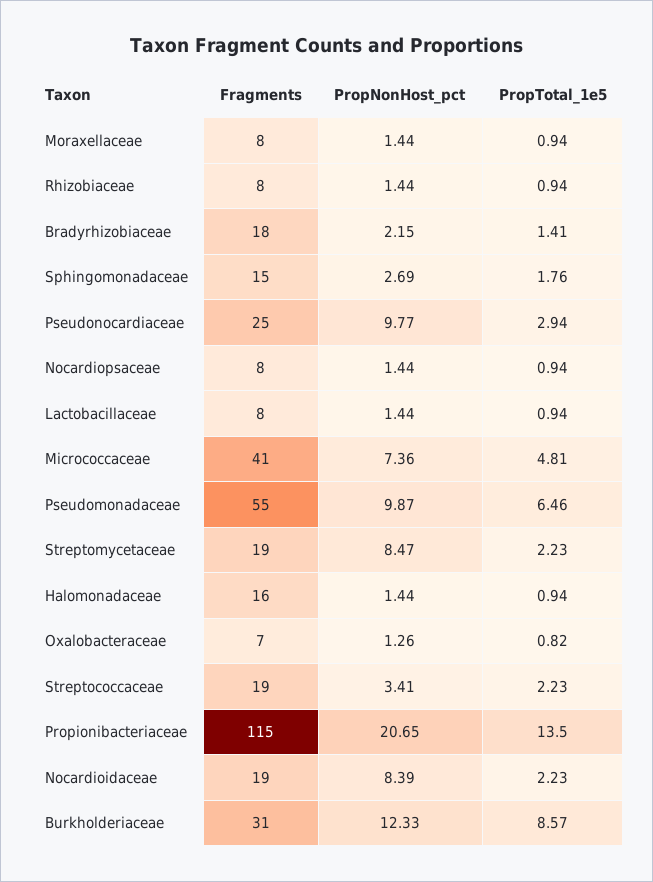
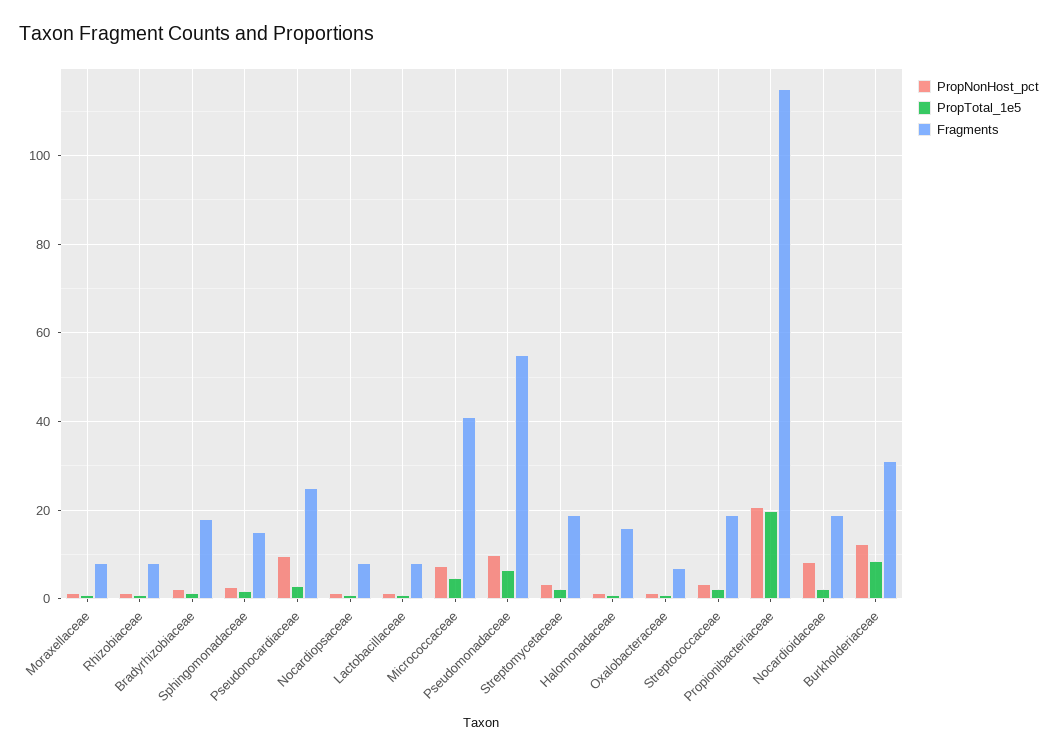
  {
    "Fragments": {
      "Moraxellaceae": 8,
      "Rhizobiaceae": 8,
      "Bradyrhizobiaceae": 18,
      "Sphingomonadaceae": 15,
      "Pseudonocardiaceae": 25,
      "Nocardiopsaceae": 8,
      "Lactobacillaceae": 8,
      "Micrococcaceae": 41,
      "Pseudomonadaceae": 55,
      "Streptomycetaceae": 19,
      "Halomonadaceae": 16,
      "Oxalobacteraceae": 7,
      "Streptococcaceae": 19,
      "Propionibacteriaceae": 115,
      "Nocardioidaceae": 19,
      "Burkholderiaceae": 31
    },
    "PropNonHost_pct": {
      "Moraxellaceae": 1.44,
      "Rhizobiaceae": 1.44,
      "Bradyrhizobiaceae": 2.15,
      "Sphingomonadaceae": 2.69,
      "Pseudonocardiaceae": 9.77,
      "Nocardiopsaceae": 1.44,
      "Lactobacillaceae": 1.44,
      "Micrococcaceae": 7.36,
      "Pseudomonadaceae": 9.87,
-     "Streptomycetaceae": 8.47,
+     "Streptomycetaceae": 4,
      "Halomonadaceae": 1.44,
      "Oxalobacteraceae": 1.26,
      "Streptococcaceae": 3.41,
      "Propionibacteriaceae": 20.65,
      "Nocardioidaceae": 8.39,
      "Burkholderiaceae": 12.33
    },
    "PropTotal_1e5": {
      "Moraxellaceae": 0.94,
      "Rhizobiaceae": 0.94,
      "Bradyrhizobiaceae": 1.41,
      "Sphingomonadaceae": 1.76,
      "Pseudonocardiaceae": 2.94,
      "Nocardiopsaceae": 0.94,
      "Lactobacillaceae": 0.94,
      "Micrococcaceae": 4.81,
      "Pseudomonadaceae": 6.46,
      "Streptomycetaceae": 2.23,
      "Halomonadaceae": 0.94,
      "Oxalobacteraceae": 0.82,
      "Streptococcaceae": 2.23,
-     "Propionibacteriaceae": 13.5,
+     "Propionibacteriaceae": 20,
      "Nocardioidaceae": 2.23,
      "Burkholderiaceae": 8.57
    }
  }

